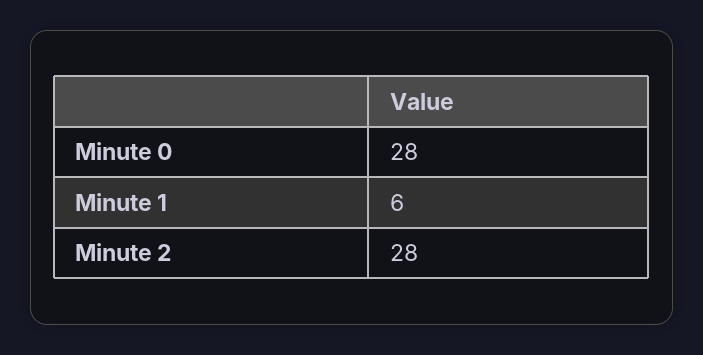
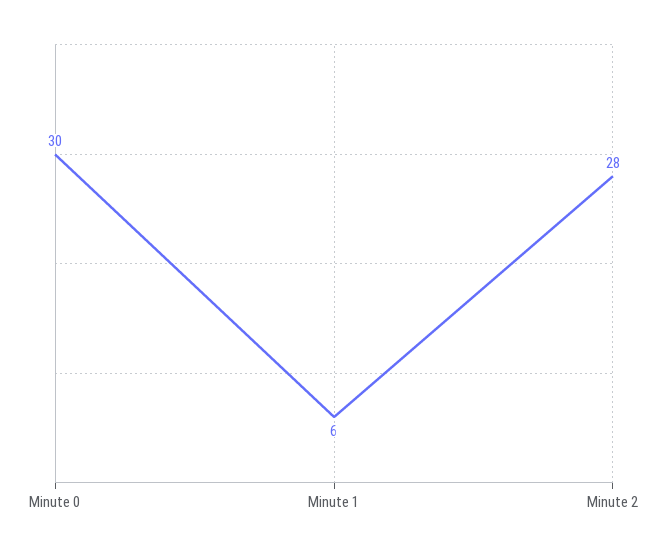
  {
-   "Minute 0": 28,
+   "Minute 0": 30,
    "Minute 1": 6,
    "Minute 2": 28
  }

